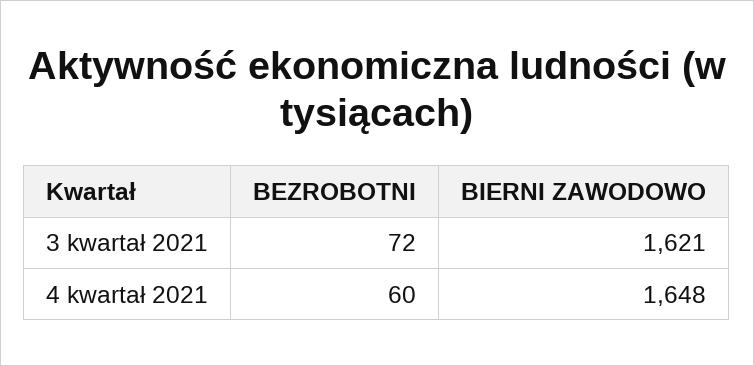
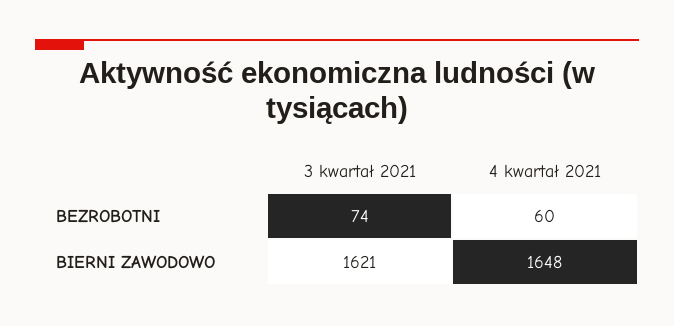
  {
    "BEZROBOTNI": {
-     "3 kwartał 2021": 72,
+     "3 kwartał 2021": 74,
      "4 kwartał 2021": 60
    },
    "BIERNI ZAWODOWO": {
      "3 kwartał 2021": 1621,
      "4 kwartał 2021": 1648
    }
  }

